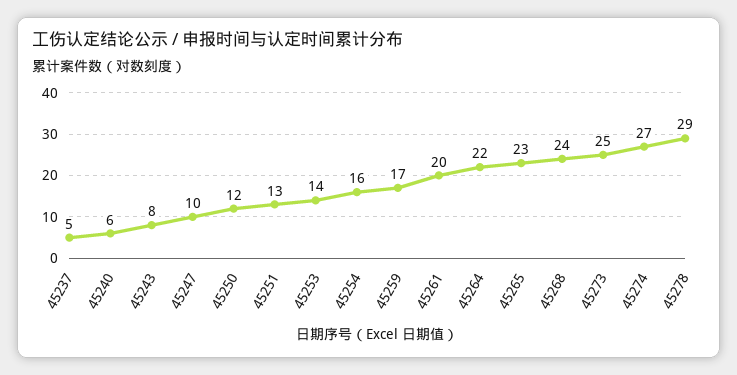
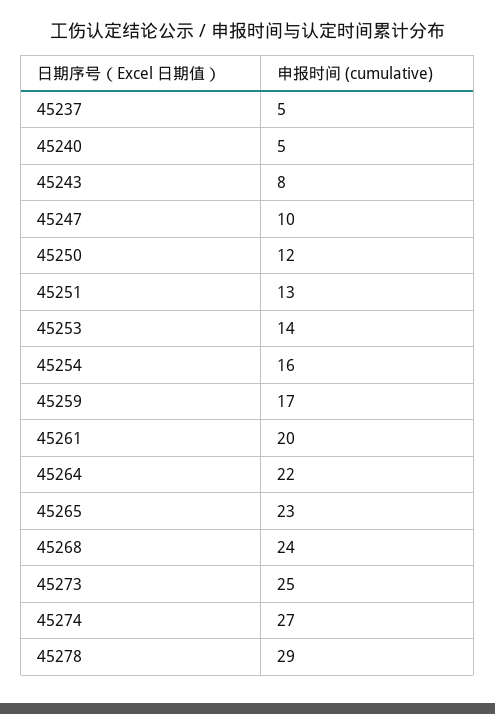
  {
    "45237": 5,
-   "45240": 6,
+   "45240": 5,
    "45243": 8,
    "45247": 10,
    "45250": 12,
    "45251": 13,
    "45253": 14,
    "45254": 16,
    "45259": 17,
    "45261": 20,
    "45264": 22,
    "45265": 23,
    "45268": 24,
    "45273": 25,
    "45274": 27,
    "45278": 29
  }

